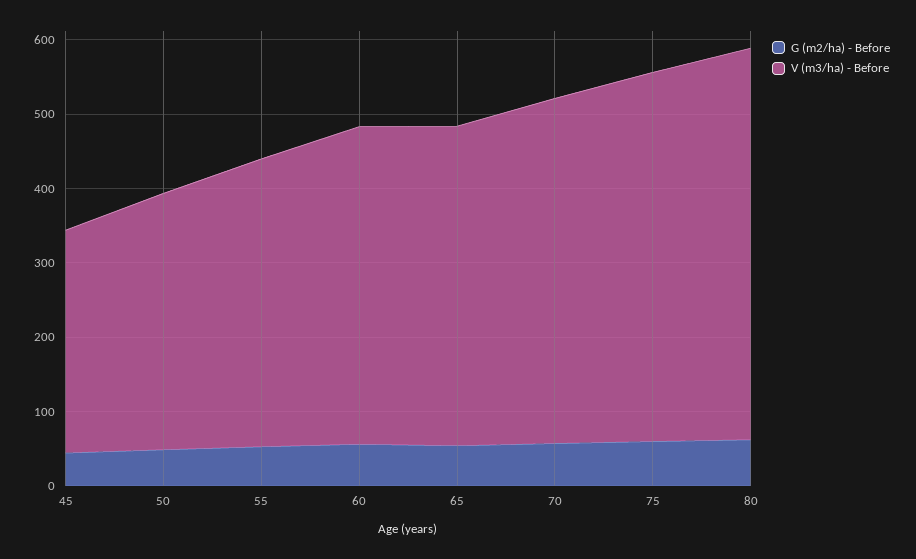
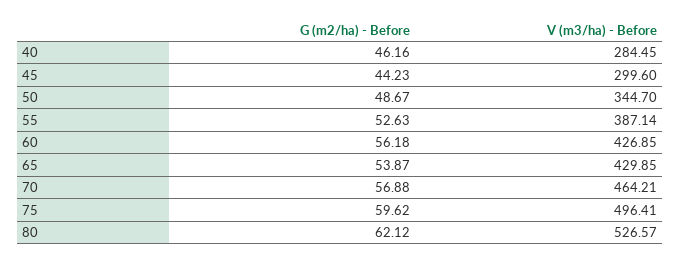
  {
    "G (m2/ha) - Before": {
      "45": 44.23,
      "50": 48.67,
      "55": 52.63,
      "60": 56.18,
      "65": 53.87,
      "70": 56.88,
      "75": 59.62,
-     "80": 62.12
+     "80": 62.12,
+     "40": 46.16
    },
    "V (m3/ha) - Before": {
      "45": 299.6,
      "50": 344.7,
      "55": 387.14,
      "60": 426.85,
      "65": 429.85,
      "70": 464.21,
      "75": 496.41,
-     "80": 526.57
+     "80": 526.57,
+     "40": 284.45
    }
  }

